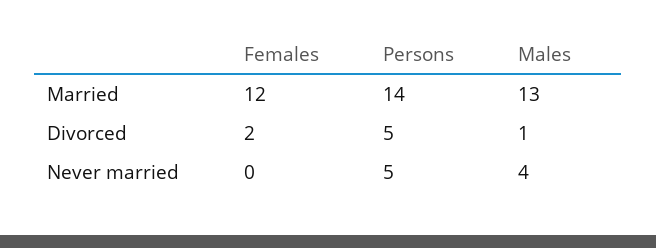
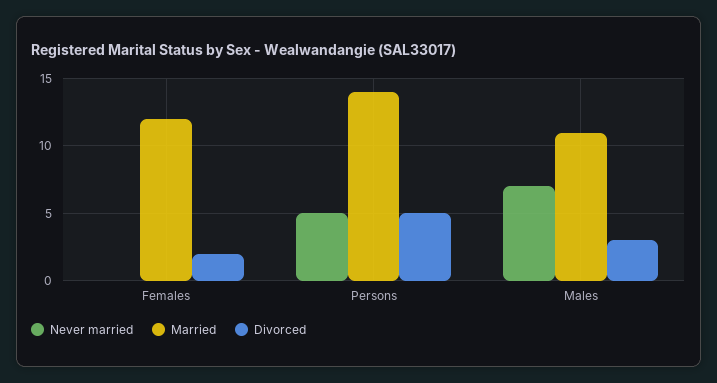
  {
    "Married": {
      "Females": 12,
      "Persons": 14,
-     "Males": 13
+     "Males": 11
    },
    "Divorced": {
      "Females": 2,
      "Persons": 5,
-     "Males": 1
+     "Males": 3
    },
    "Never married": {
      "Females": 0,
      "Persons": 5,
-     "Males": 4
+     "Males": 7
    }
  }

